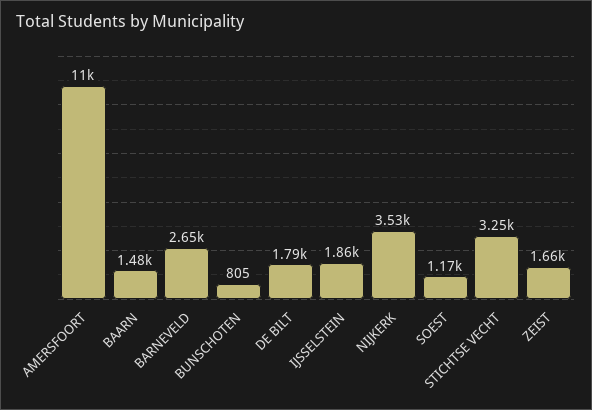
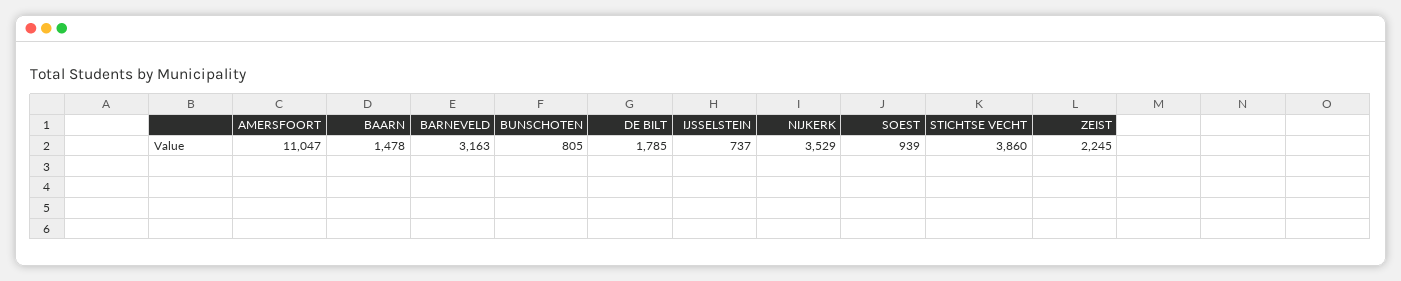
  {
    "AMERSFOORT": 11047,
    "BAARN": 1478,
-   "BARNEVELD": 2650,
+   "BARNEVELD": 3163,
    "BUNSCHOTEN": 805,
    "DE BILT": 1785,
-   "IJSSELSTEIN": 1860,
+   "IJSSELSTEIN": 737,
    "NIJKERK": 3529,
-   "SOEST": 1170,
+   "SOEST": 939,
-   "STICHTSE VECHT": 3250,
+   "STICHTSE VECHT": 3860,
-   "ZEIST": 1660
+   "ZEIST": 2245
  }

